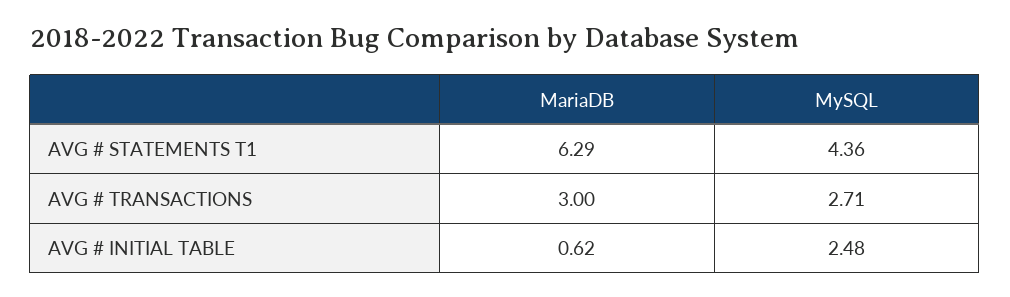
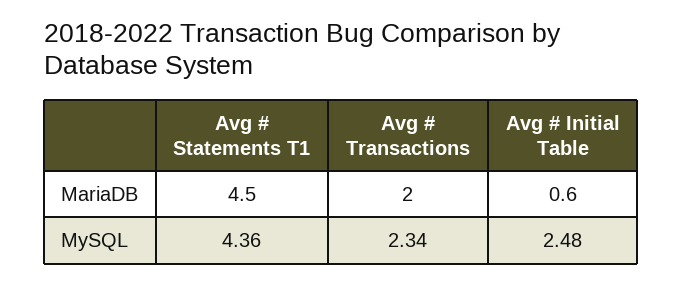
  {
    "MariaDB": {
-     "AVG # STATEMENTS T1": 6.29,
+     "AVG # STATEMENTS T1": 4.5,
-     "AVG # TRANSACTIONS": 3,
+     "AVG # TRANSACTIONS": 2,
      "AVG # INITIAL TABLE": 0.62
    },
    "MySQL": {
      "AVG # STATEMENTS T1": 4.36,
-     "AVG # TRANSACTIONS": 2.71,
+     "AVG # TRANSACTIONS": 2.34,
      "AVG # INITIAL TABLE": 2.48
    }
  }

